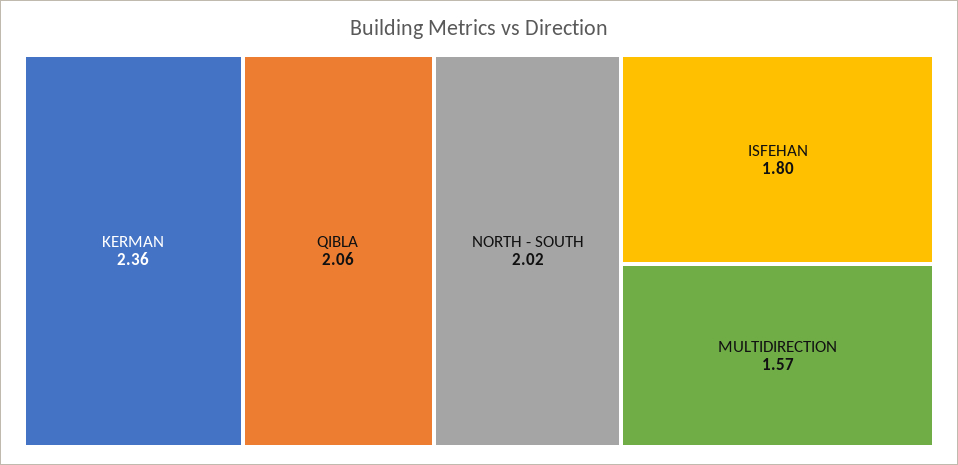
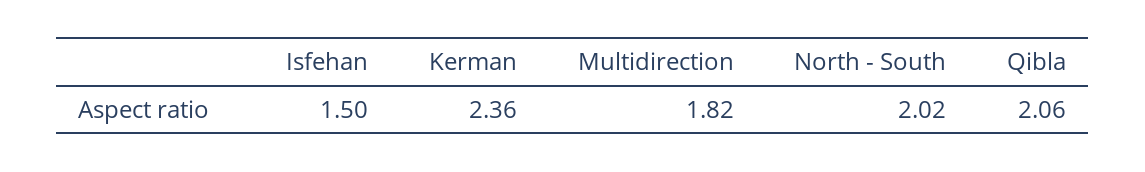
  {
    "KERMAN": 2.36,
    "QIBLA": 2.06,
    "NORTH - SOUTH": 2.02,
-   "ISFEHAN": 1.8,
+   "ISFEHAN": 1.5,
-   "MULTIDIRECTION": 1.57
+   "MULTIDIRECTION": 1.82
  }

